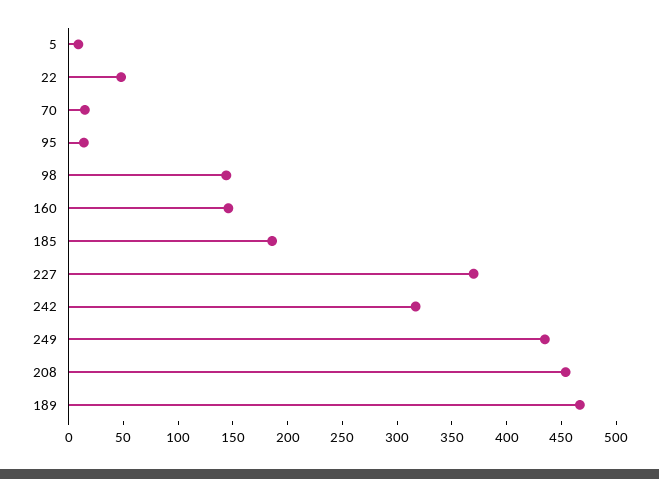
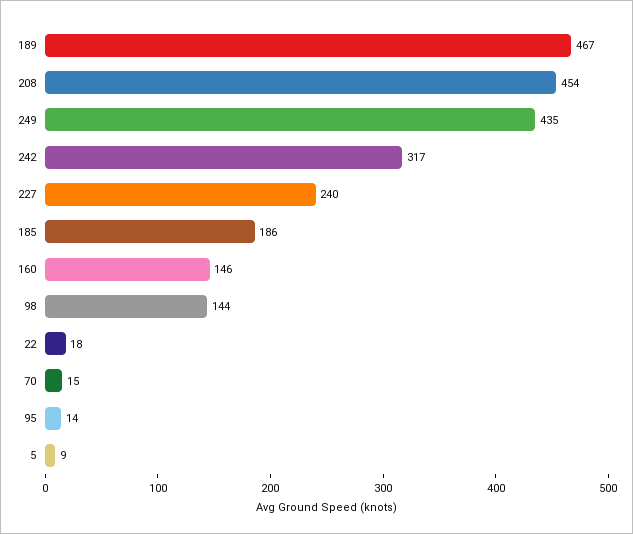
  {
    "5": 9,
-   "22": 50,
+   "22": 18,
    "70": 15,
    "95": 14,
    "98": 144,
    "160": 146,
    "185": 186,
-   "227": 370,
+   "227": 240,
    "242": 317,
    "249": 435,
    "208": 454,
    "189": 467
  }

